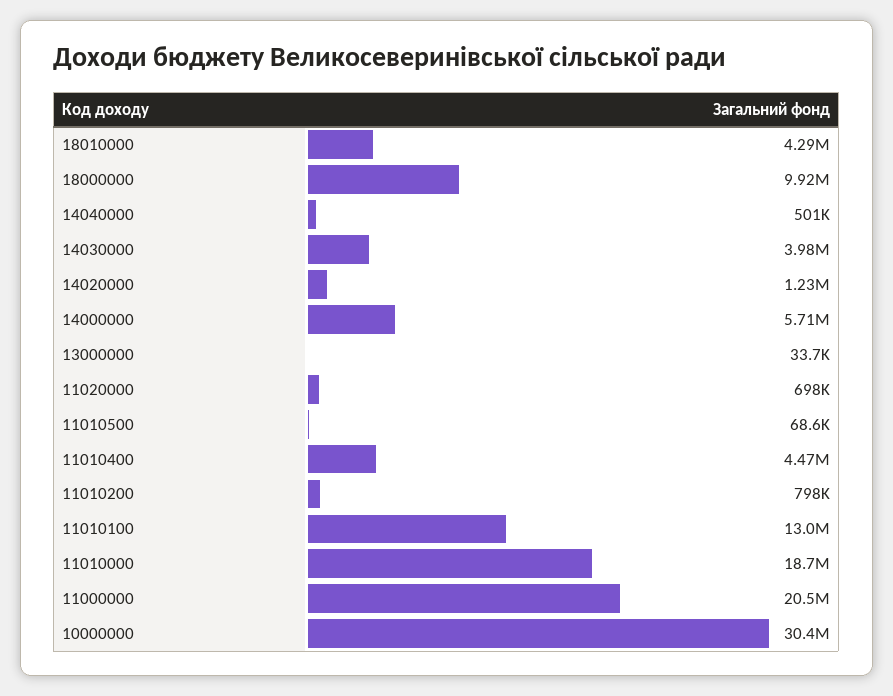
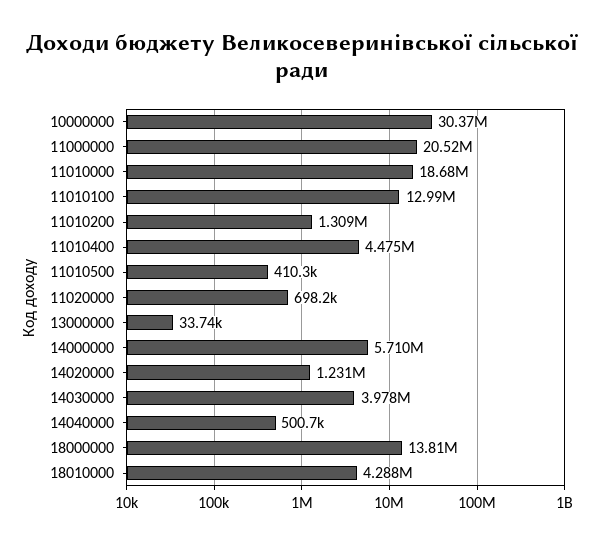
  {
    "18010000": 4288000,
-   "18000000": 9920000,
+   "18000000": 13810000,
    "14040000": 500700,
    "14030000": 3978000,
    "14020000": 1231000,
    "14000000": 5710000,
    "13000000": 33740,
    "11020000": 698200,
-   "11010500": 68600,
+   "11010500": 410300,
    "11010400": 4475000,
-   "11010200": 798000,
+   "11010200": 1309000,
    "11010100": 12990000,
    "11010000": 18680000,
    "11000000": 20520000,
    "10000000": 30370000
  }

